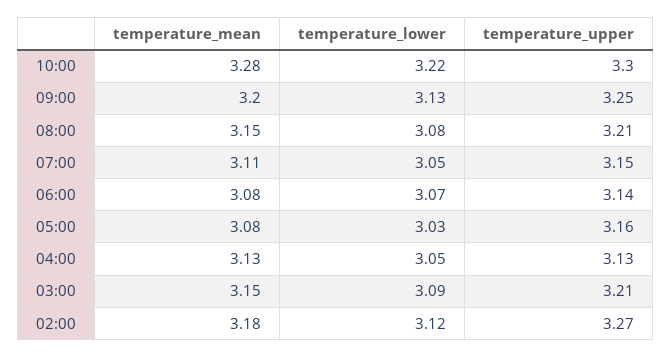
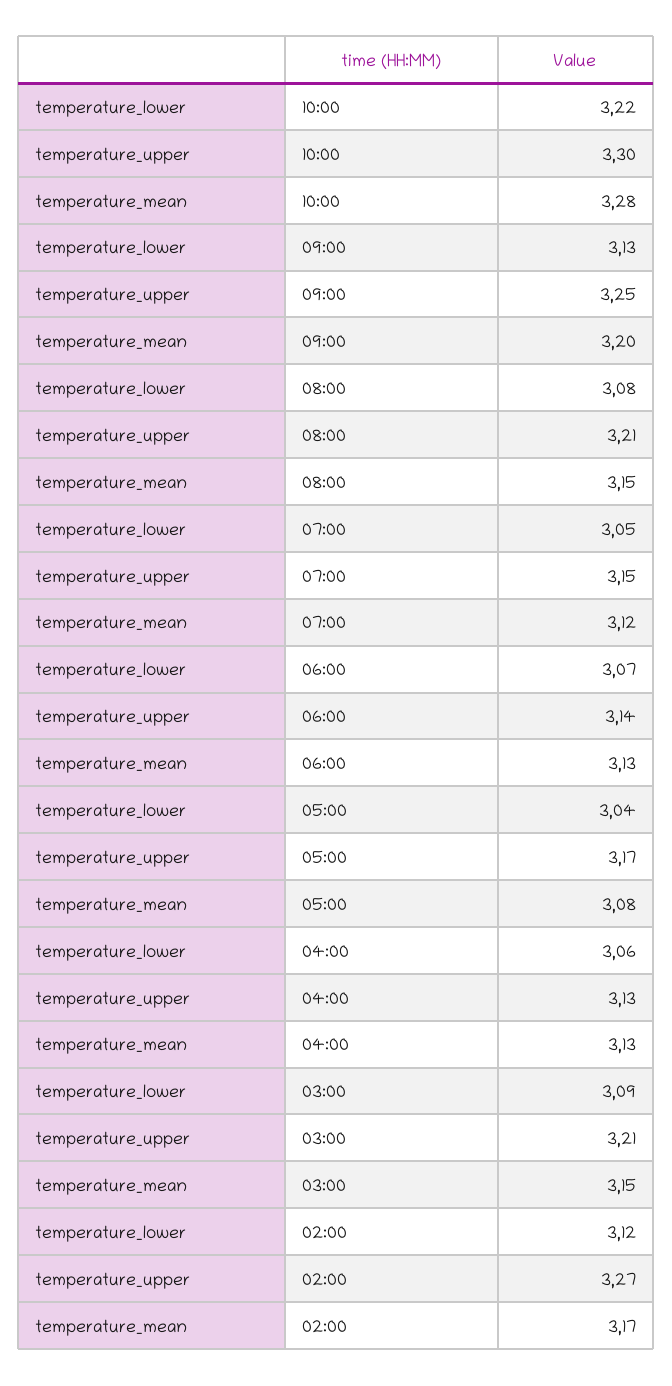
  {
    "temperature_mean": {
      "10:00": 3.28,
      "09:00": 3.2,
      "08:00": 3.15,
-     "07:00": 3.11,
+     "07:00": 3.12,
-     "06:00": 3.08,
+     "06:00": 3.13,
      "05:00": 3.08,
      "04:00": 3.13,
      "03:00": 3.15,
-     "02:00": 3.18
+     "02:00": 3.17
    },
    "temperature_lower": {
      "10:00": 3.22,
      "09:00": 3.13,
      "08:00": 3.08,
      "07:00": 3.05,
      "06:00": 3.07,
-     "05:00": 3.03,
+     "05:00": 3.04,
-     "04:00": 3.05,
+     "04:00": 3.06,
      "03:00": 3.09,
      "02:00": 3.12
    },
    "temperature_upper": {
      "10:00": 3.3,
      "09:00": 3.25,
      "08:00": 3.21,
      "07:00": 3.15,
      "06:00": 3.14,
-     "05:00": 3.16,
+     "05:00": 3.17,
      "04:00": 3.13,
      "03:00": 3.21,
      "02:00": 3.27
    }
  }

